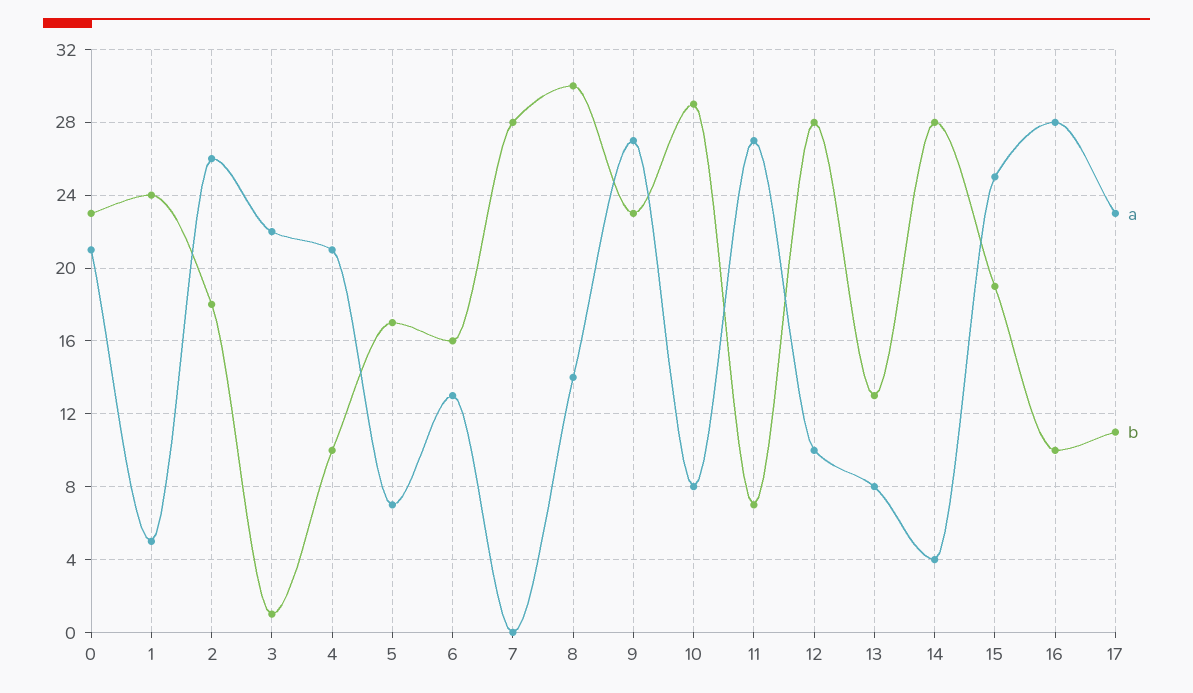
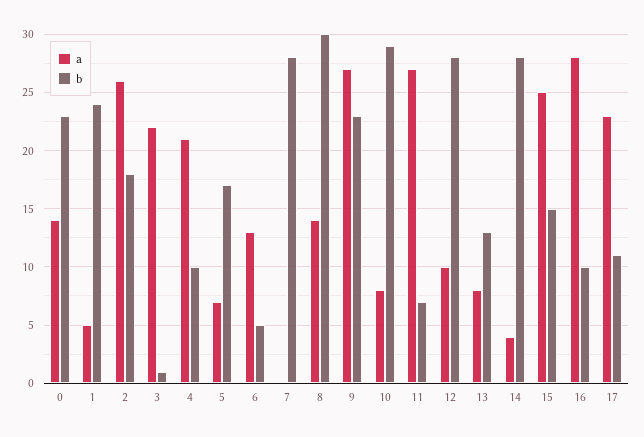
  {
    "a": {
-     "0": 21,
+     "0": 14,
      "1": 5,
      "2": 26,
      "3": 22,
      "4": 21,
      "5": 7,
      "6": 13,
      "7": 0,
      "8": 14,
      "9": 27,
      "10": 8,
      "11": 27,
      "12": 10,
      "13": 8,
      "14": 4,
      "15": 25,
      "16": 28,
      "17": 23
    },
    "b": {
      "0": 23,
      "1": 24,
      "2": 18,
      "3": 1,
      "4": 10,
      "5": 17,
-     "6": 16,
+     "6": 5,
      "7": 28,
      "8": 30,
      "9": 23,
      "10": 29,
      "11": 7,
      "12": 28,
      "13": 13,
      "14": 28,
-     "15": 19,
+     "15": 15,
      "16": 10,
      "17": 11
    }
  }

